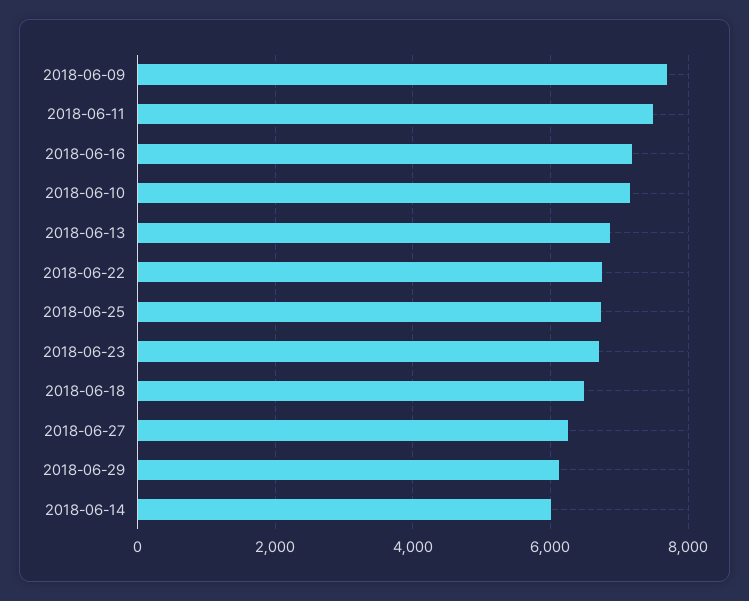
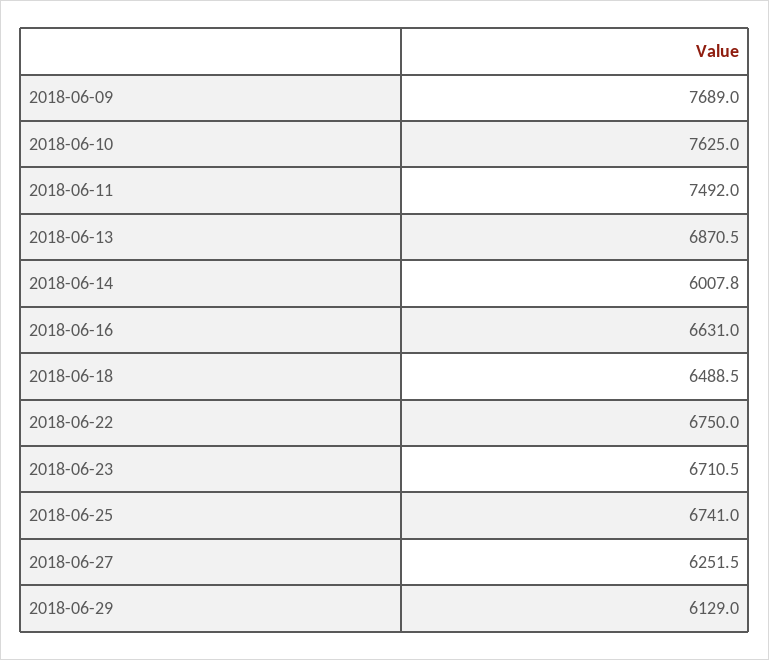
  {
    "2018-06-09": 7689,
    "2018-06-11": 7492,
-   "2018-06-16": 7200,
+   "2018-06-16": 6631,
-   "2018-06-10": 7200,
+   "2018-06-10": 7625,
    "2018-06-13": 6870.5,
    "2018-06-22": 6750,
    "2018-06-25": 6741,
    "2018-06-23": 6710.5,
    "2018-06-18": 6488.5,
    "2018-06-27": 6251.5,
    "2018-06-29": 6129,
    "2018-06-14": 6007.8
  }

